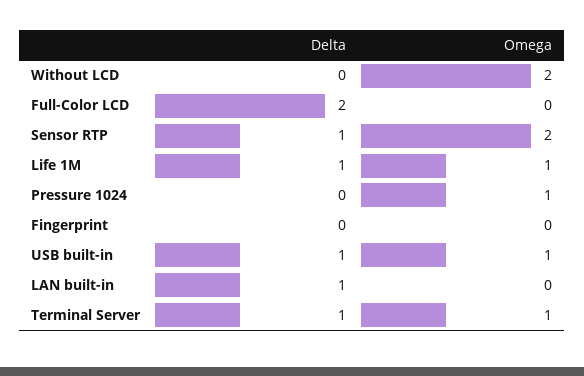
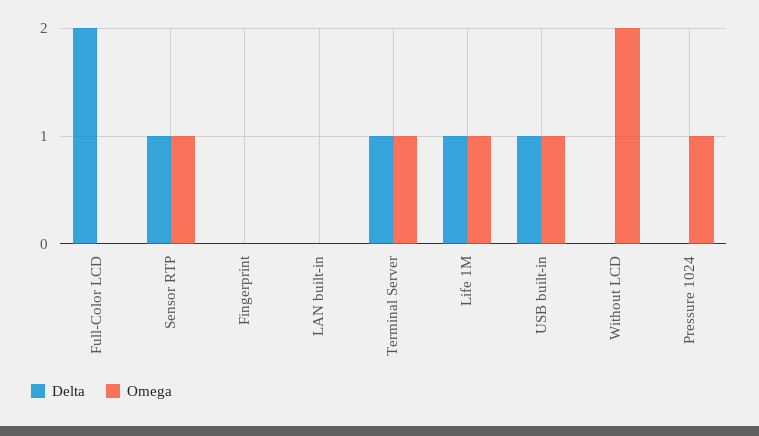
  {
    "Delta": {
      "Without LCD": 0,
      "Full-Color LCD": 2,
      "Sensor RTP": 1,
      "Life 1M": 1,
      "Pressure 1024": 0,
      "Fingerprint": 0,
      "USB built-in": 1,
-     "LAN built-in": 1,
+     "LAN built-in": 0,
      "Terminal Server": 1
    },
    "Omega": {
      "Without LCD": 2,
      "Full-Color LCD": 0,
-     "Sensor RTP": 2,
+     "Sensor RTP": 1,
      "Life 1M": 1,
      "Pressure 1024": 1,
      "Fingerprint": 0,
      "USB built-in": 1,
      "LAN built-in": 0,
      "Terminal Server": 1
    }
  }

